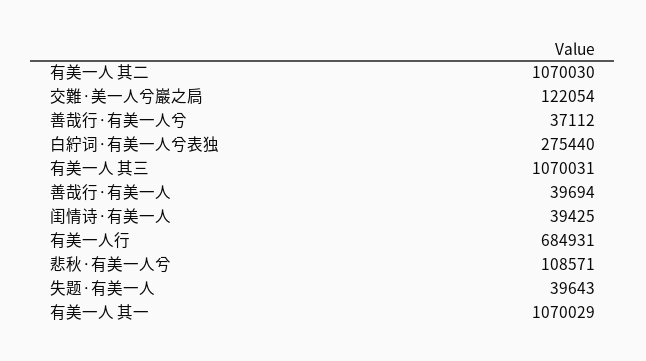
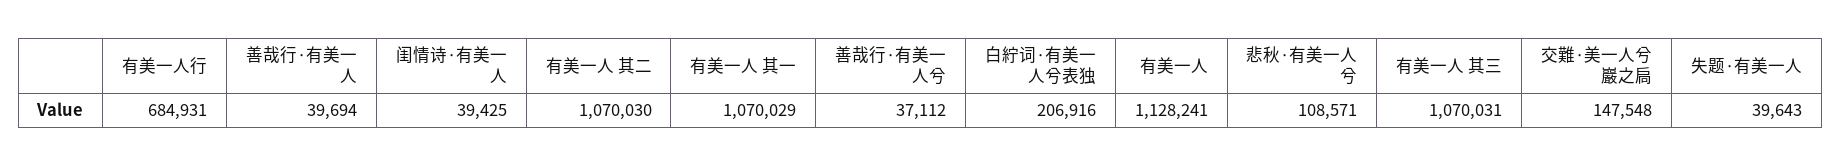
  {
    "有美一人 其二": 1070030,
-   "交難·美一人兮巖之扃": 122054,
+   "交難·美一人兮巖之扃": 147548,
    "善哉行·有美一人兮": 37112,
-   "白紵词·有美一人兮表独": 275440,
+   "白紵词·有美一人兮表独": 206916,
    "有美一人 其三": 1070031,
    "善哉行·有美一人": 39694,
    "闺情诗·有美一人": 39425,
    "有美一人行": 684931,
    "悲秋·有美一人兮": 108571,
    "失题·有美一人": 39643,
-   "有美一人 其一": 1070029
+   "有美一人 其一": 1070029,
+   "有美一人": 1128241
  }

